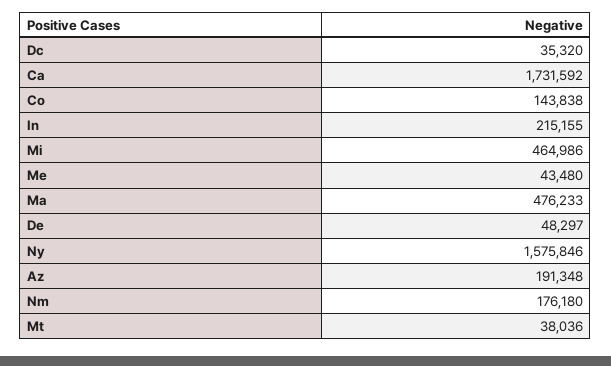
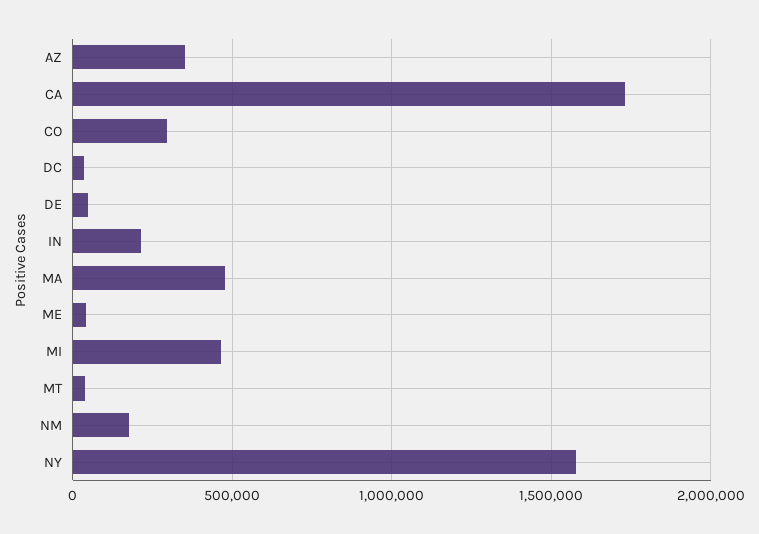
  {
    "Dc": 35320,
    "Ca": 1731592,
-   "Co": 143838,
+   "Co": 300000,
    "In": 215155,
    "Mi": 464986,
    "Me": 43480,
    "Ma": 476233,
    "De": 48297,
    "Ny": 1575846,
-   "Az": 191348,
+   "Az": 350000,
    "Nm": 176180,
    "Mt": 38036
  }

